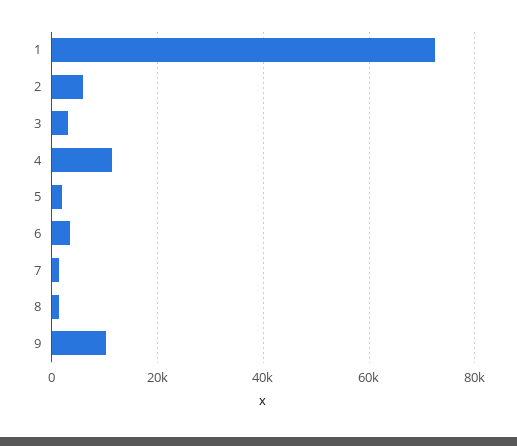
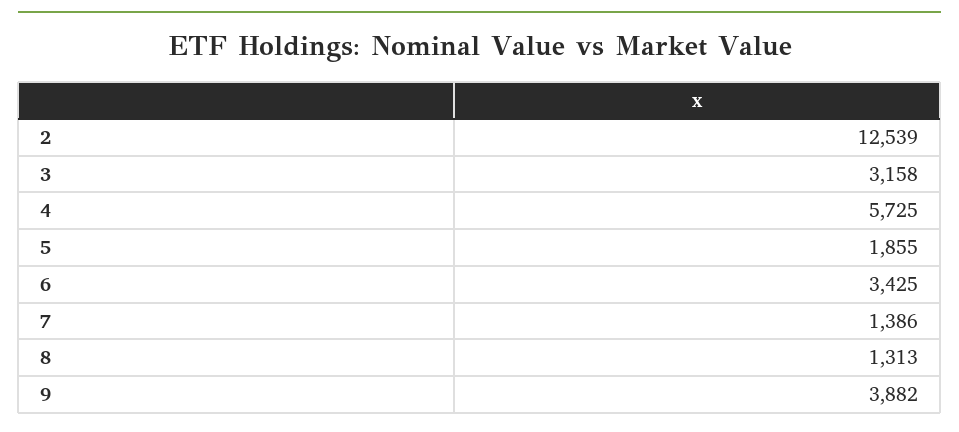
  {
-   "1": 72000,
-   "2": 6000,
+   "2": 12539,
    "3": 3158,
-   "4": 12000,
+   "4": 5725,
    "5": 1855,
    "6": 3425,
    "7": 1386,
    "8": 1313,
-   "9": 10000
+   "9": 3882
  }

